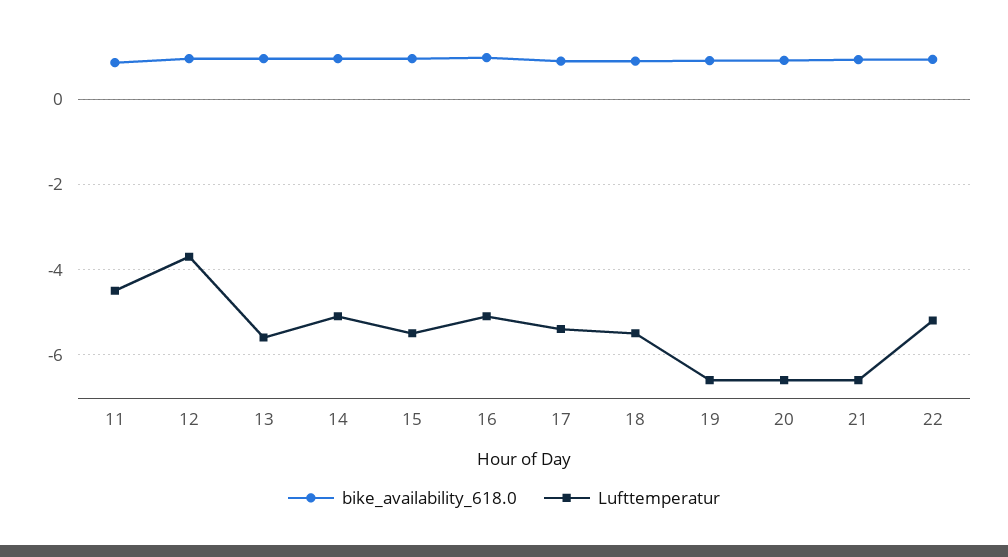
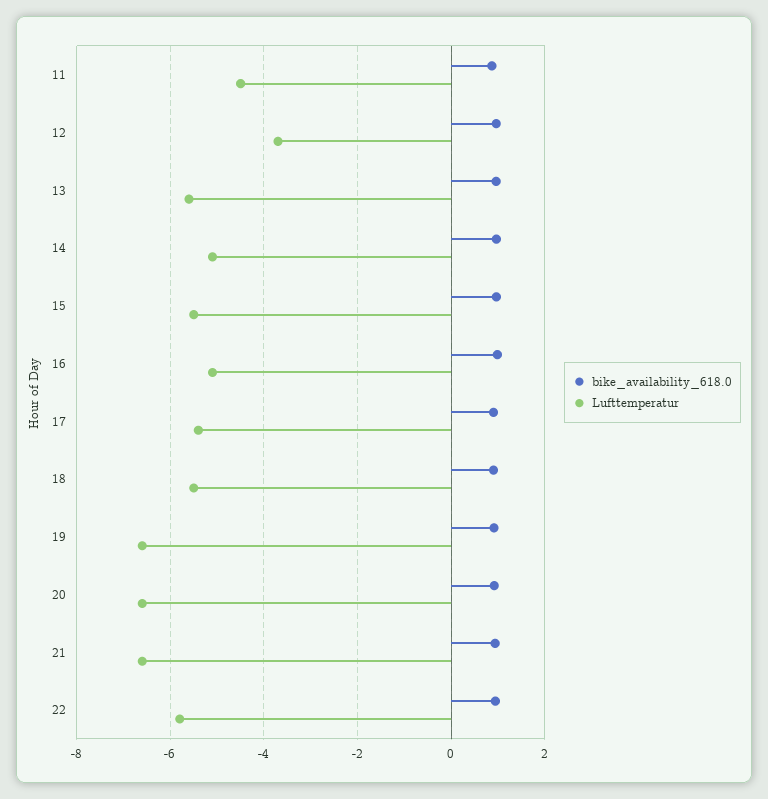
  {
    "bike_availability_618.0": {
      "11": 0.8,
      "12": 1,
      "13": 1,
      "14": 1,
      "15": 1,
      "16": 1,
      "17": 1,
      "18": 1,
      "19": 1,
      "20": 1,
      "21": 1,
      "22": 1
    },
    "Lufttemperatur": {
      "11": -4.6,
      "12": -3.8,
      "13": -5.6,
      "14": -5.2,
      "15": -5.6,
      "16": -5.2,
      "17": -5.4,
      "18": -5.6,
      "19": -6.6,
      "20": -6.6,
      "21": -6.6,
-     "22": -5.2
+     "22": -5.8
    }
  }

